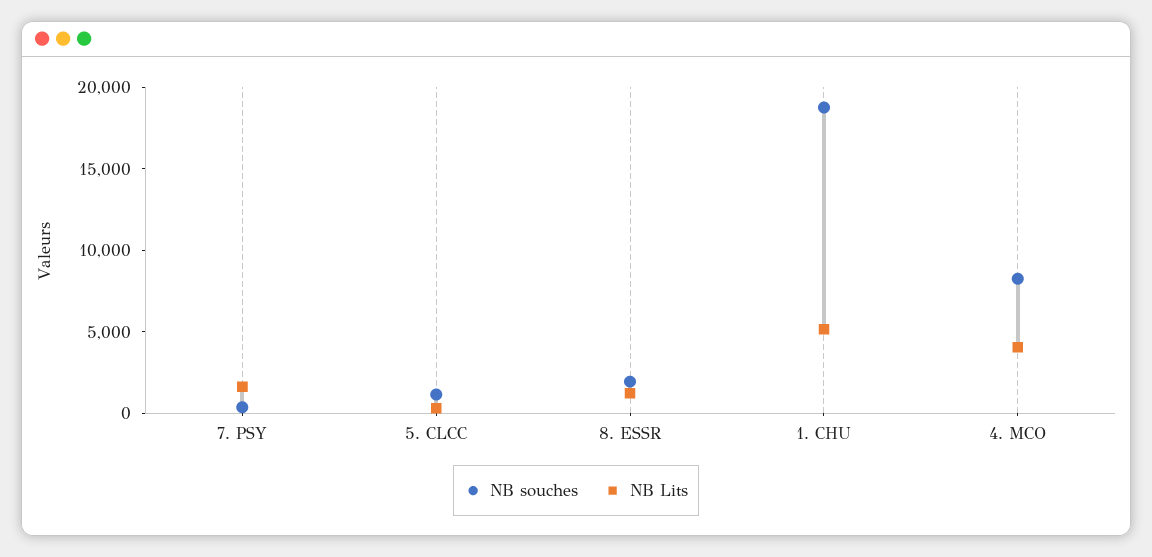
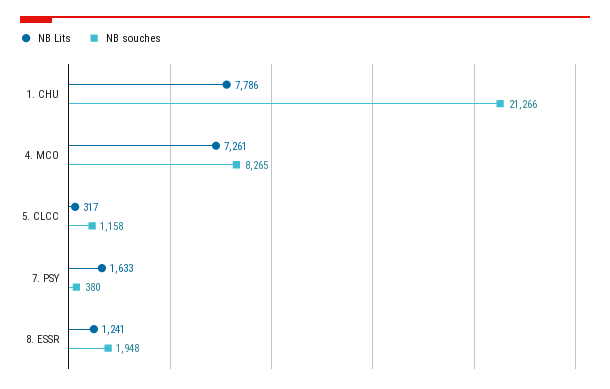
  {
    "NB souches": {
      "7. PSY": 380,
      "5. CLCC": 1158,
      "8. ESSR": 1948,
-     "1. CHU": 19000,
+     "1. CHU": 21266,
      "4. MCO": 8265
    },
    "NB Lits": {
      "7. PSY": 1633,
      "5. CLCC": 317,
      "8. ESSR": 1241,
-     "1. CHU": 5000,
+     "1. CHU": 7786,
-     "4. MCO": 4000
+     "4. MCO": 7261
    }
  }

